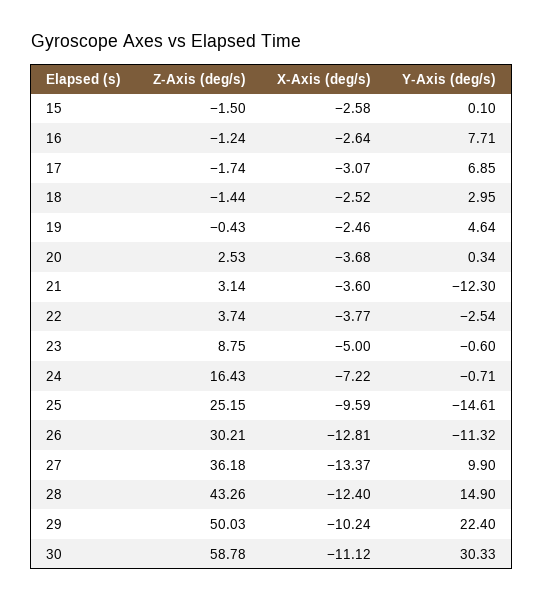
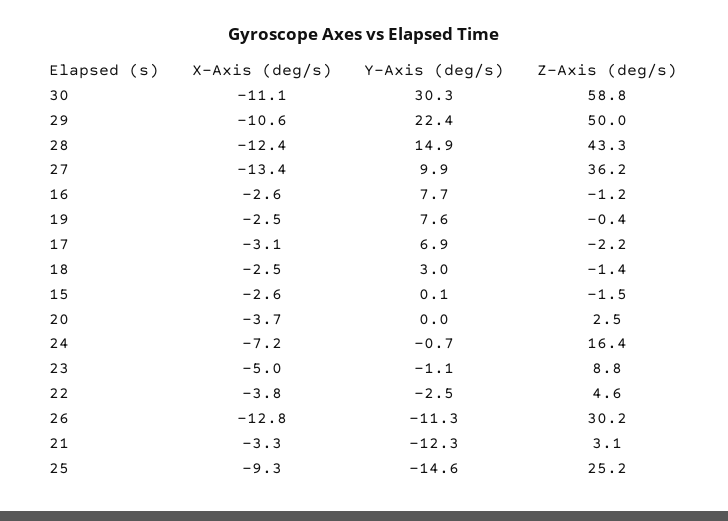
  {
    "Z-Axis (deg/s)": {
      "15": -1.5,
      "16": -1.24,
-     "17": -1.74,
+     "17": -2.2,
      "18": -1.44,
      "19": -0.43,
      "20": 2.53,
      "21": 3.14,
-     "22": 3.74,
+     "22": 4.6,
      "23": 8.75,
      "24": 16.43,
      "25": 25.15,
      "26": 30.21,
      "27": 36.18,
      "28": 43.26,
      "29": 50.03,
      "30": 58.78
    },
    "X-Axis (deg/s)": {
      "15": -2.58,
      "16": -2.64,
      "17": -3.07,
      "18": -2.52,
      "19": -2.46,
      "20": -3.68,
-     "21": -3.6,
+     "21": -3.3,
      "22": -3.77,
      "23": -5,
      "24": -7.22,
-     "25": -9.59,
+     "25": -9.3,
      "26": -12.81,
      "27": -13.37,
      "28": -12.4,
-     "29": -10.24,
+     "29": -10.6,
      "30": -11.12
    },
    "Y-Axis (deg/s)": {
      "15": 0.1,
      "16": 7.71,
      "17": 6.85,
      "18": 2.95,
-     "19": 4.64,
+     "19": 7.6,
-     "20": 0.34,
+     "20": 0,
      "21": -12.3,
      "22": -2.54,
-     "23": -0.6,
+     "23": -1.1,
      "24": -0.71,
      "25": -14.61,
      "26": -11.32,
      "27": 9.9,
      "28": 14.9,
      "29": 22.4,
      "30": 30.33
    }
  }

